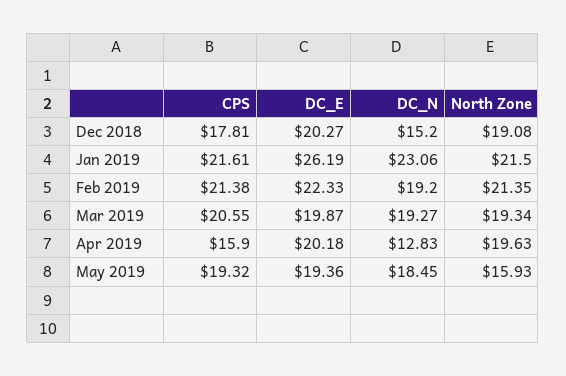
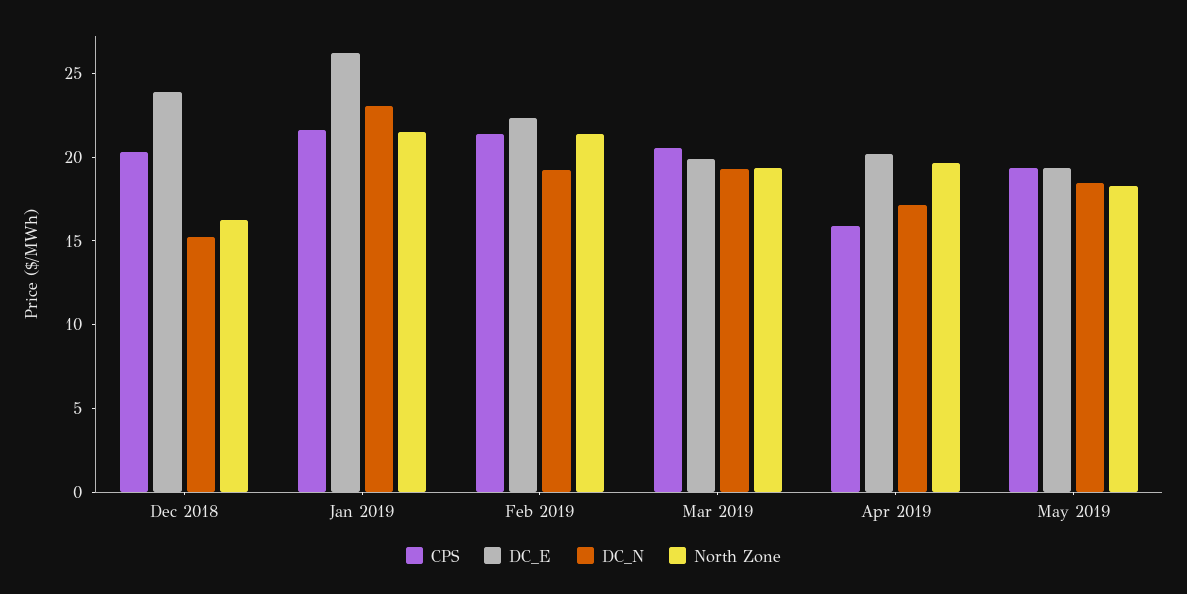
  {
    "CPS": {
-     "Dec 2018": 17.81,
+     "Dec 2018": 20,
      "Jan 2019": 21.61,
      "Feb 2019": 21.38,
      "Mar 2019": 20.55,
      "Apr 2019": 15.9,
      "May 2019": 19.32
    },
    "DC_E": {
-     "Dec 2018": 20.27,
+     "Dec 2018": 24,
      "Jan 2019": 26.19,
      "Feb 2019": 22.33,
      "Mar 2019": 19.87,
      "Apr 2019": 20.18,
      "May 2019": 19.36
    },
    "DC_N": {
      "Dec 2018": 15.2,
      "Jan 2019": 23.06,
      "Feb 2019": 19.2,
      "Mar 2019": 19.27,
-     "Apr 2019": 12.83,
+     "Apr 2019": 17,
      "May 2019": 18.45
    },
    "North Zone": {
-     "Dec 2018": 19.08,
+     "Dec 2018": 16,
      "Jan 2019": 21.5,
      "Feb 2019": 21.35,
      "Mar 2019": 19.34,
      "Apr 2019": 19.63,
-     "May 2019": 15.93
+     "May 2019": 18
    }
  }

